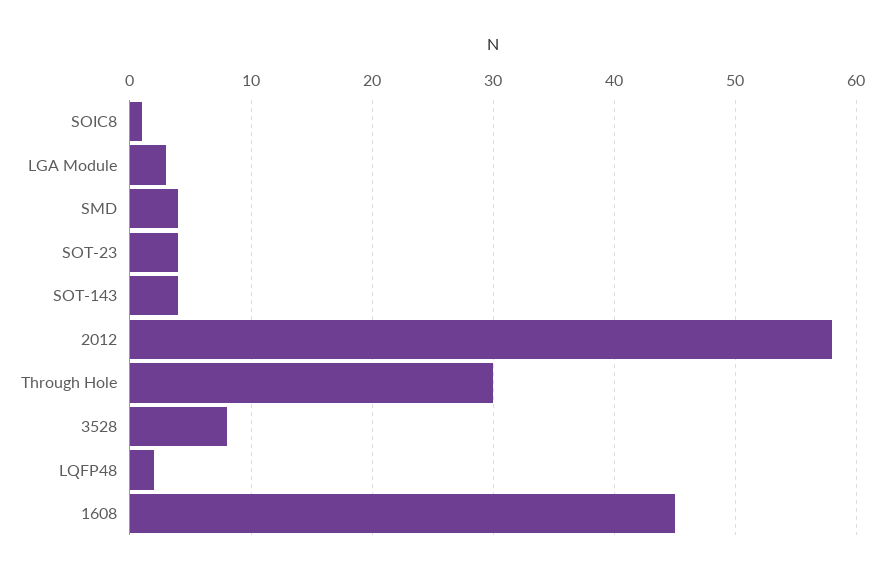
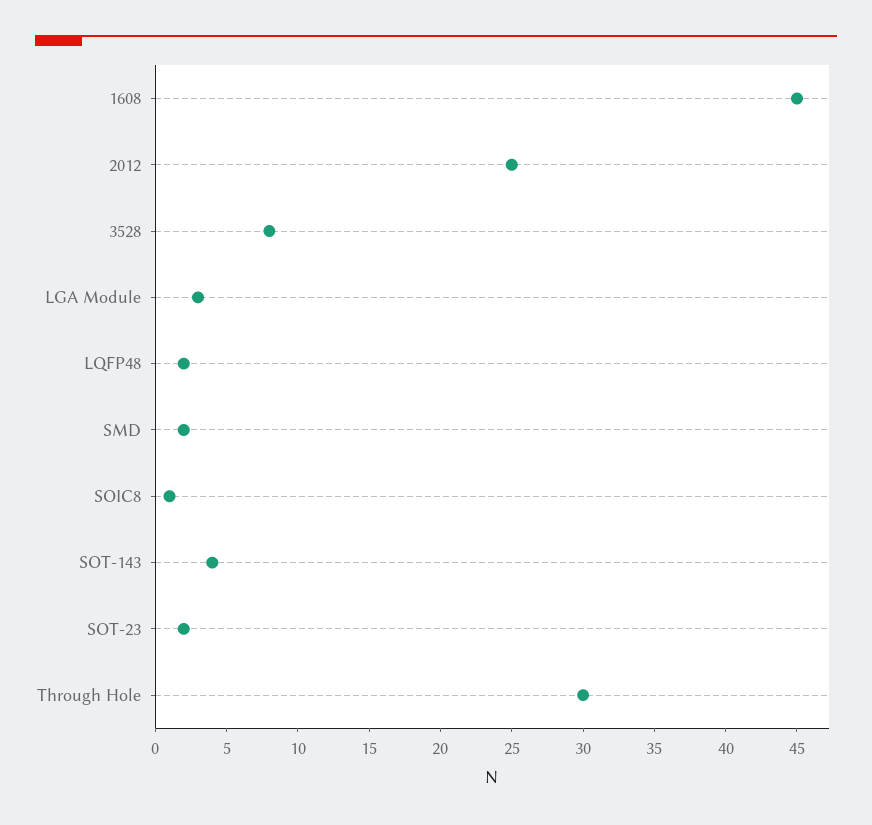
  {
    "SOIC8": 1,
    "LGA Module": 3,
-   "SMD": 4,
+   "SMD": 2,
-   "SOT-23": 4,
+   "SOT-23": 2,
    "SOT-143": 4,
-   "2012": 58,
+   "2012": 25,
    "Through Hole": 30,
    "3528": 8,
    "LQFP48": 2,
    "1608": 45
  }

